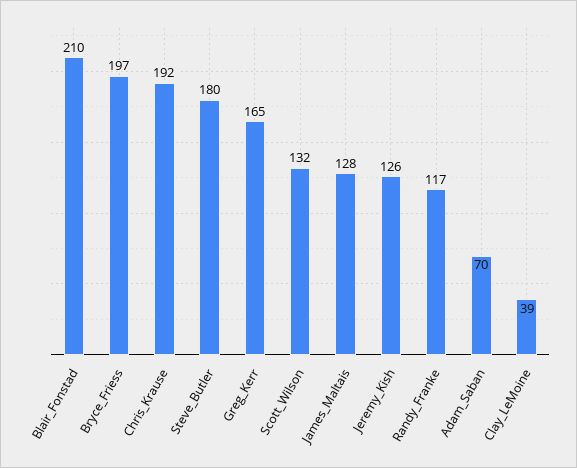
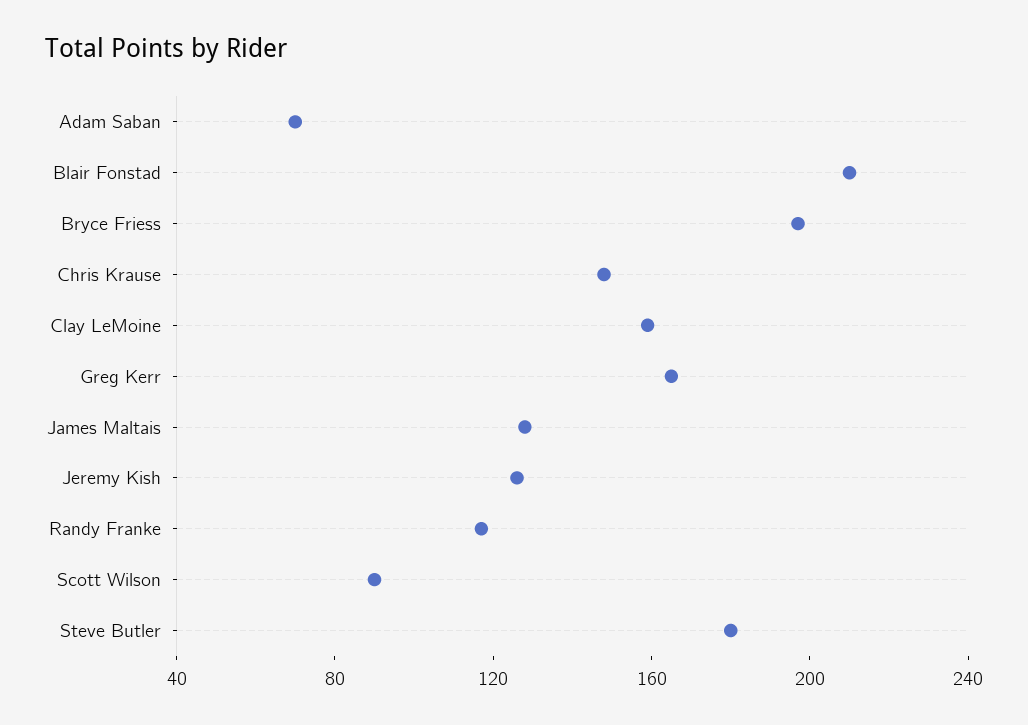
  {
    "Blair_Fonstad": 210,
    "Bryce_Friess": 197,
-   "Chris_Krause": 192,
+   "Chris_Krause": 150,
    "Steve_Butler": 180,
    "Greg_Kerr": 165,
-   "Scott_Wilson": 132,
+   "Scott_Wilson": 90,
    "James_Maltais": 128,
    "Jeremy_Kish": 126,
    "Randy_Franke": 117,
    "Adam_Saban": 70,
-   "Clay_LeMoine": 39
+   "Clay_LeMoine": 160
  }

